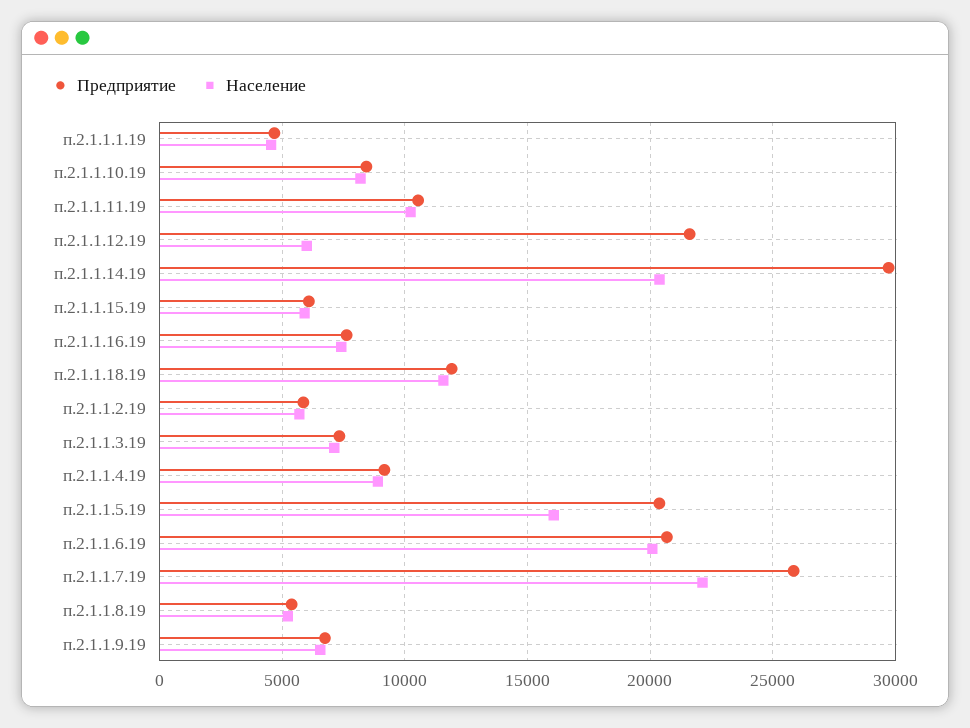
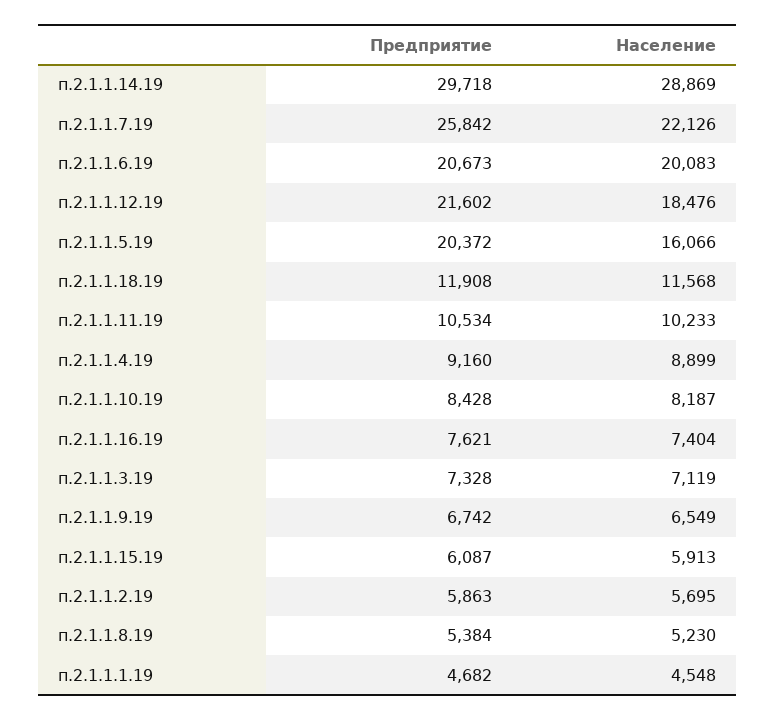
  {
    "Предприятие": {
      "п.2.1.1.1.19": 4682,
      "п.2.1.1.10.19": 8428,
      "п.2.1.1.11.19": 10534,
      "п.2.1.1.12.19": 21602,
      "п.2.1.1.14.19": 29718,
      "п.2.1.1.15.19": 6087,
      "п.2.1.1.16.19": 7621,
      "п.2.1.1.18.19": 11908,
      "п.2.1.1.2.19": 5863,
      "п.2.1.1.3.19": 7328,
      "п.2.1.1.4.19": 9160,
      "п.2.1.1.5.19": 20372,
      "п.2.1.1.6.19": 20673,
      "п.2.1.1.7.19": 25842,
      "п.2.1.1.8.19": 5384,
      "п.2.1.1.9.19": 6742
    },
    "Население": {
      "п.2.1.1.1.19": 4548,
      "п.2.1.1.10.19": 8187,
      "п.2.1.1.11.19": 10233,
-     "п.2.1.1.12.19": 6000,
+     "п.2.1.1.12.19": 18476,
-     "п.2.1.1.14.19": 20500,
+     "п.2.1.1.14.19": 28869,
      "п.2.1.1.15.19": 5913,
      "п.2.1.1.16.19": 7404,
      "п.2.1.1.18.19": 11568,
      "п.2.1.1.2.19": 5695,
      "п.2.1.1.3.19": 7119,
      "п.2.1.1.4.19": 8899,
      "п.2.1.1.5.19": 16066,
      "п.2.1.1.6.19": 20083,
      "п.2.1.1.7.19": 22126,
      "п.2.1.1.8.19": 5230,
      "п.2.1.1.9.19": 6549
    }
  }

